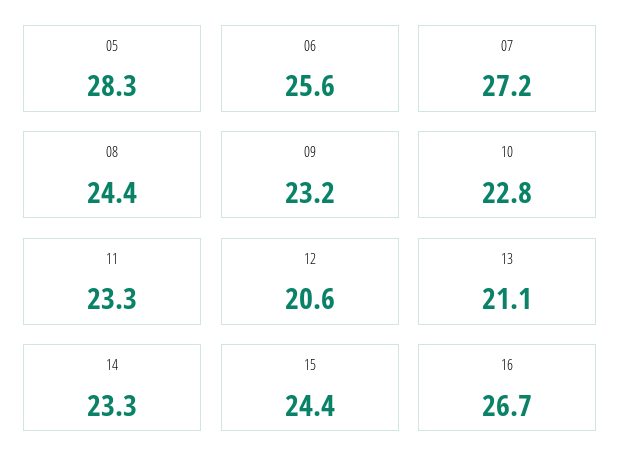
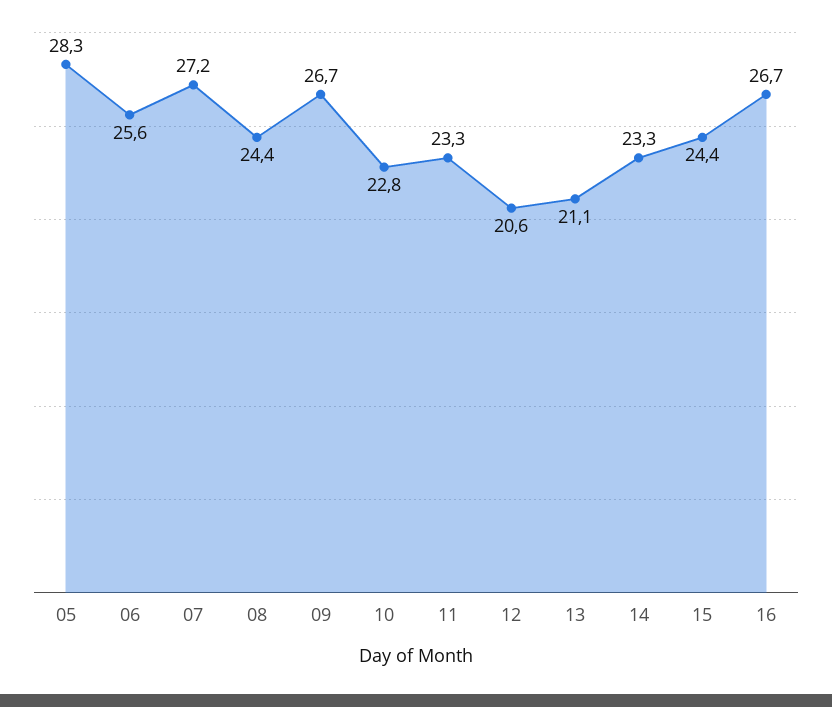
  {
    "05": 28.3,
    "06": 25.6,
    "07": 27.2,
    "08": 24.4,
-   "09": 23.2,
+   "09": 26.7,
    "10": 22.8,
    "11": 23.3,
    "12": 20.6,
    "13": 21.1,
    "14": 23.3,
    "15": 24.4,
    "16": 26.7
  }

